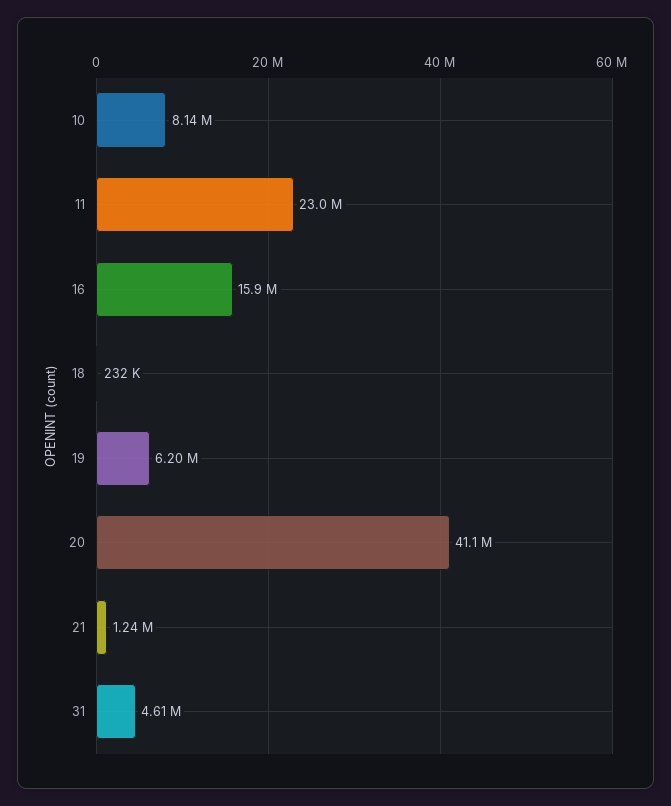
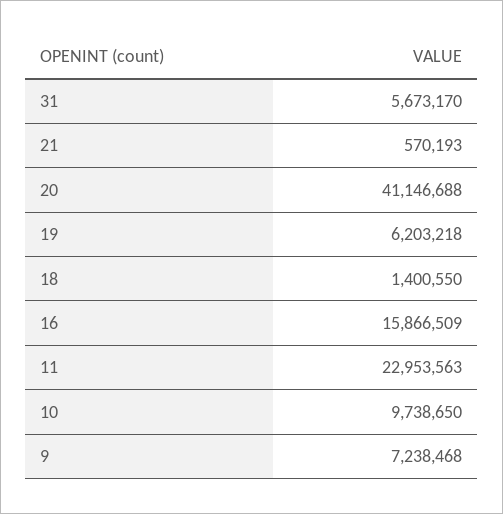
  {
-   "10": 8140000,
+   "10": 9738650,
    "11": 22953563,
    "16": 15866509,
-   "18": 232000,
+   "18": 1400550,
    "19": 6203218,
    "20": 41146688,
-   "21": 1240000,
+   "21": 570193,
-   "31": 4610000
+   "31": 5673170,
+   "9": 7238468
  }

